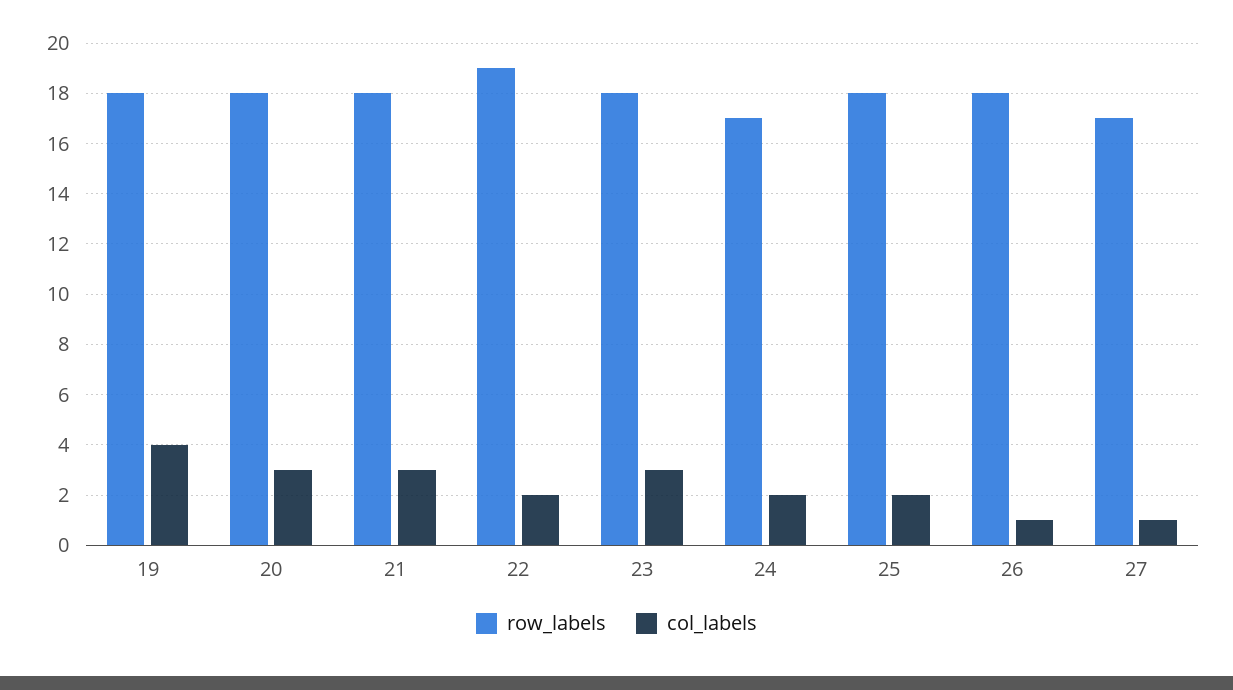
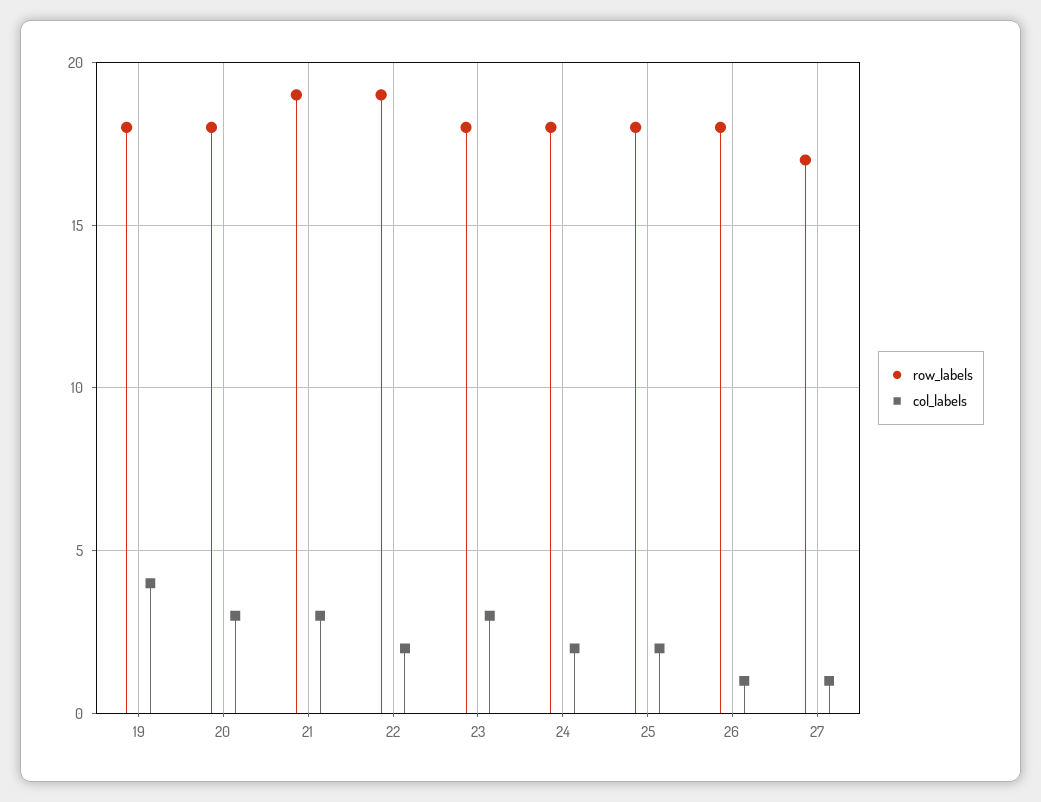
  {
    "row_labels": {
      "19": 18,
      "20": 18,
-     "21": 18,
+     "21": 19,
      "22": 19,
      "23": 18,
-     "24": 17,
+     "24": 18,
      "25": 18,
      "26": 18,
      "27": 17
    },
    "col_labels": {
      "19": 4,
      "20": 3,
      "21": 3,
      "22": 2,
      "23": 3,
      "24": 2,
      "25": 2,
      "26": 1,
      "27": 1
    }
  }

